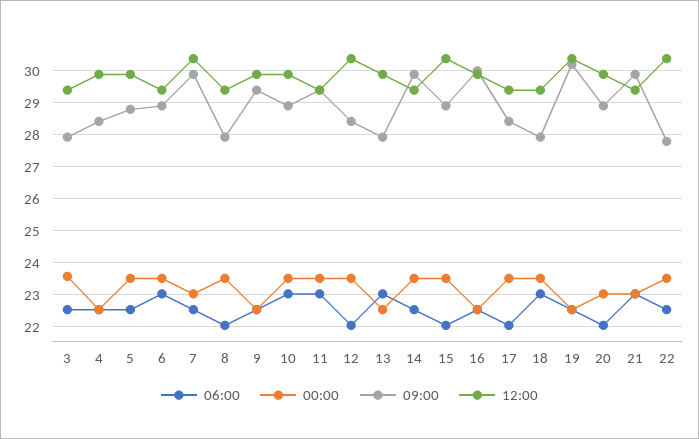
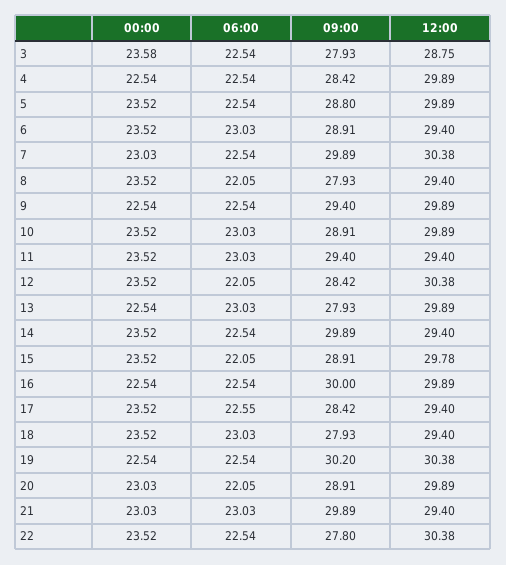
  {
    "06:00": {
      "3": 22.54,
      "4": 22.54,
      "5": 22.54,
      "6": 23.03,
      "7": 22.54,
      "8": 22.05,
      "9": 22.54,
      "10": 23.03,
      "11": 23.03,
      "12": 22.05,
      "13": 23.03,
      "14": 22.54,
      "15": 22.05,
      "16": 22.54,
-     "17": 22,
+     "17": 22.55,
      "18": 23.03,
      "19": 22.54,
      "20": 22.05,
      "21": 23.03,
      "22": 22.54
    },
    "00:00": {
      "3": 23.58,
      "4": 22.54,
      "5": 23.52,
      "6": 23.52,
      "7": 23.03,
      "8": 23.52,
      "9": 22.54,
      "10": 23.52,
      "11": 23.52,
      "12": 23.52,
      "13": 22.54,
      "14": 23.52,
      "15": 23.52,
      "16": 22.54,
      "17": 23.52,
      "18": 23.52,
      "19": 22.54,
      "20": 23.03,
      "21": 23.03,
      "22": 23.52
    },
    "09:00": {
      "3": 27.93,
      "4": 28.42,
      "5": 28.8,
      "6": 28.91,
      "7": 29.89,
      "8": 27.93,
      "9": 29.4,
      "10": 28.91,
      "11": 29.4,
      "12": 28.42,
      "13": 27.93,
      "14": 29.89,
      "15": 28.91,
      "16": 30,
      "17": 28.42,
      "18": 27.93,
      "19": 30.2,
      "20": 28.91,
      "21": 29.89,
      "22": 27.8
    },
    "12:00": {
-     "3": 29.4,
+     "3": 28.75,
      "4": 29.89,
      "5": 29.89,
      "6": 29.4,
      "7": 30.38,
      "8": 29.4,
      "9": 29.89,
      "10": 29.89,
      "11": 29.4,
      "12": 30.38,
      "13": 29.89,
      "14": 29.4,
-     "15": 30.4,
+     "15": 29.78,
      "16": 29.89,
      "17": 29.4,
      "18": 29.4,
      "19": 30.38,
      "20": 29.89,
      "21": 29.4,
      "22": 30.38
    }
  }

